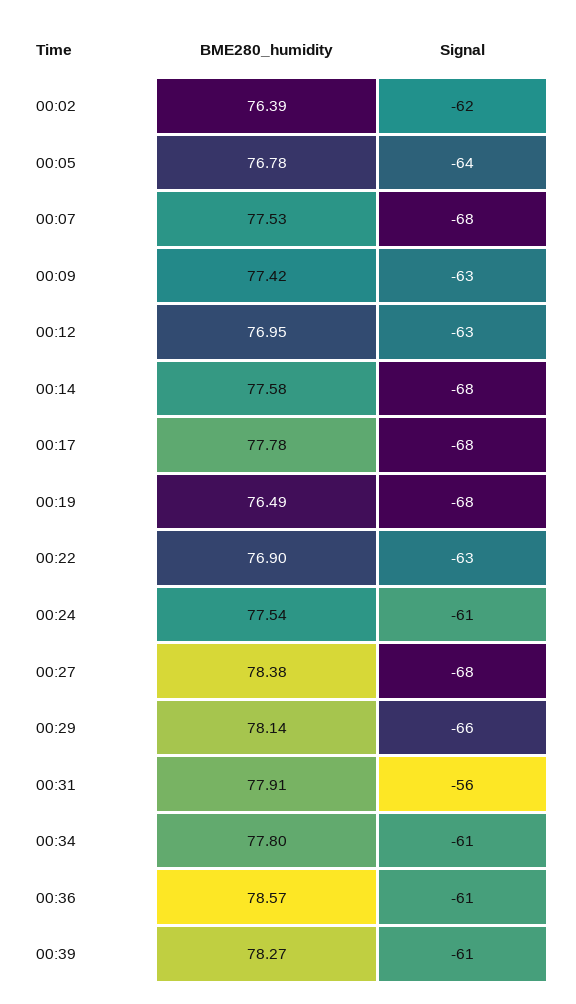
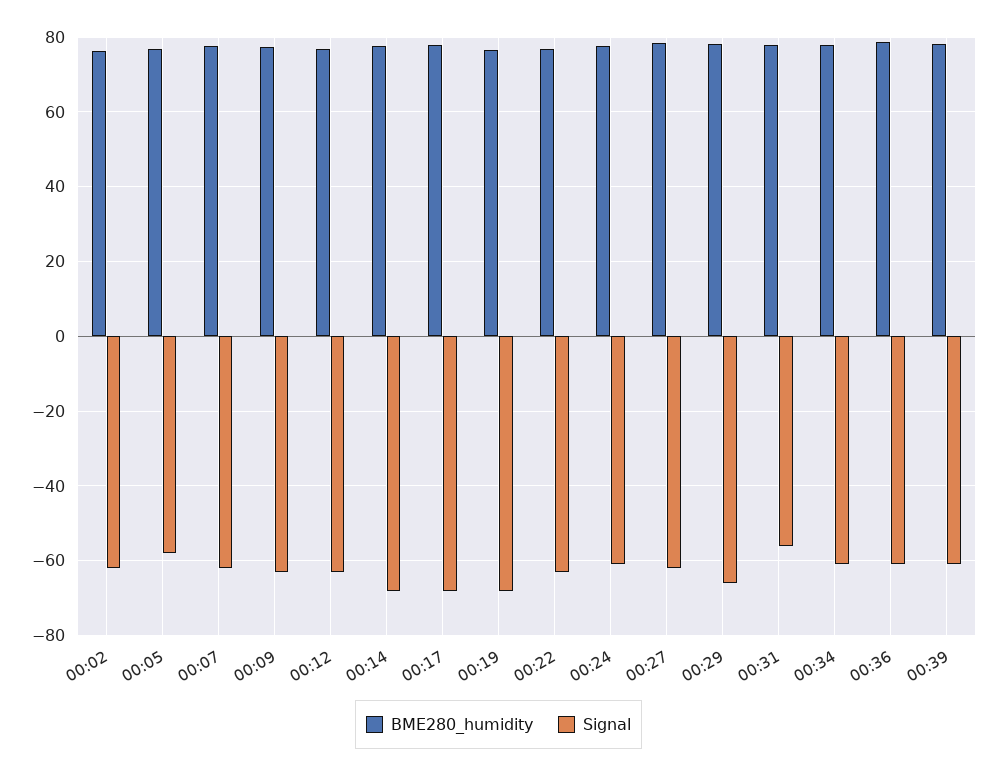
  {
    "BME280_humidity": {
      "00:02": 76.39,
      "00:05": 76.78,
      "00:07": 77.53,
      "00:09": 77.42,
      "00:12": 76.95,
      "00:14": 77.58,
      "00:17": 77.78,
      "00:19": 76.49,
      "00:22": 76.9,
      "00:24": 77.54,
      "00:27": 78.38,
      "00:29": 78.14,
      "00:31": 77.91,
      "00:34": 77.8,
      "00:36": 78.57,
      "00:39": 78.27
    },
    "Signal": {
      "00:02": -62,
-     "00:05": -64,
+     "00:05": -58,
-     "00:07": -68,
+     "00:07": -62,
      "00:09": -63,
      "00:12": -63,
      "00:14": -68,
      "00:17": -68,
      "00:19": -68,
      "00:22": -63,
      "00:24": -61,
-     "00:27": -68,
+     "00:27": -62,
      "00:29": -66,
      "00:31": -56,
      "00:34": -61,
      "00:36": -61,
      "00:39": -61
    }
  }

